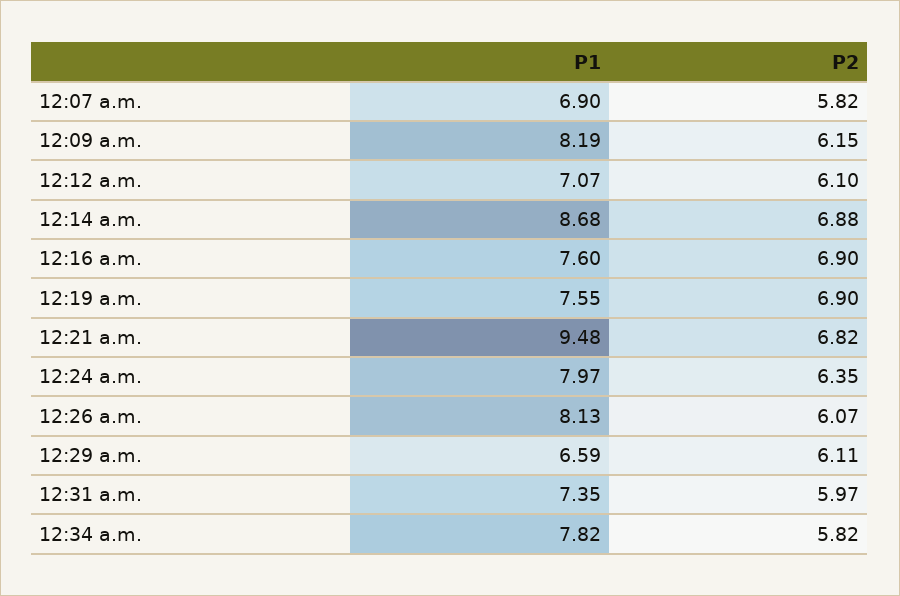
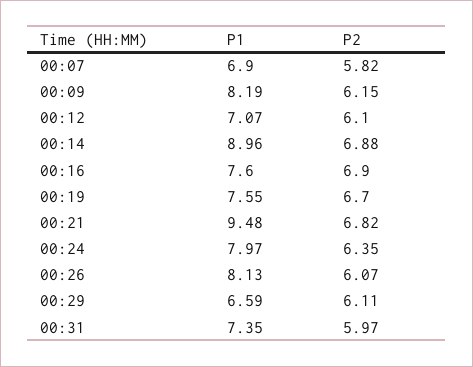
  {
    "P1": {
      "12:07 a.m.": 6.9,
      "12:09 a.m.": 8.19,
      "12:12 a.m.": 7.07,
-     "12:14 a.m.": 8.68,
+     "12:14 a.m.": 8.96,
      "12:16 a.m.": 7.6,
      "12:19 a.m.": 7.55,
      "12:21 a.m.": 9.48,
      "12:24 a.m.": 7.97,
      "12:26 a.m.": 8.13,
      "12:29 a.m.": 6.59,
-     "12:31 a.m.": 7.35,
+     "12:31 a.m.": 7.35
-     "12:34 a.m.": 7.82
    },
    "P2": {
      "12:07 a.m.": 5.82,
      "12:09 a.m.": 6.15,
      "12:12 a.m.": 6.1,
      "12:14 a.m.": 6.88,
      "12:16 a.m.": 6.9,
-     "12:19 a.m.": 6.9,
+     "12:19 a.m.": 6.7,
      "12:21 a.m.": 6.82,
      "12:24 a.m.": 6.35,
      "12:26 a.m.": 6.07,
      "12:29 a.m.": 6.11,
-     "12:31 a.m.": 5.97,
+     "12:31 a.m.": 5.97
-     "12:34 a.m.": 5.82
    }
  }

